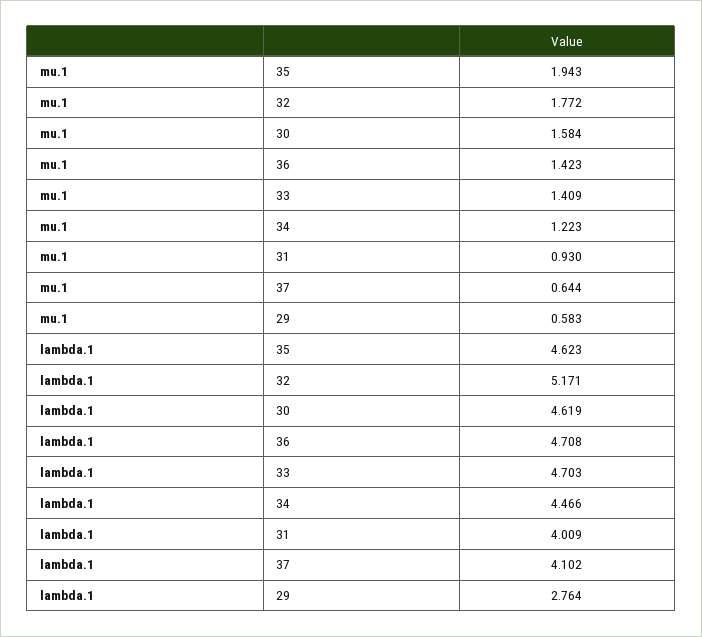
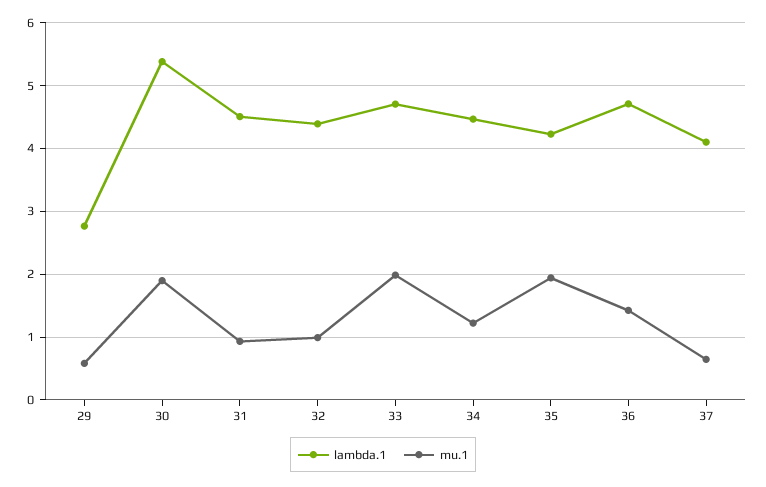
  {
    "mu.1": {
      "35": 1.943,
-     "32": 1.772,
+     "32": 1,
-     "30": 1.584,
+     "30": 1.9,
      "36": 1.423,
-     "33": 1.409,
+     "33": 2,
      "34": 1.223,
      "31": 0.93,
      "37": 0.644,
      "29": 0.583
    },
    "lambda.1": {
-     "35": 4.623,
+     "35": 4.2,
-     "32": 5.171,
+     "32": 4.4,
-     "30": 4.619,
+     "30": 5.4,
      "36": 4.708,
      "33": 4.703,
      "34": 4.466,
-     "31": 4.009,
+     "31": 4.5,
      "37": 4.102,
      "29": 2.764
    }
  }

